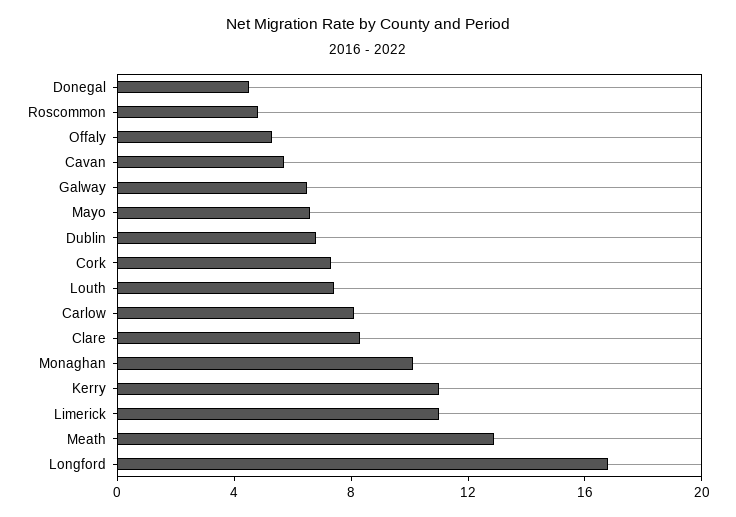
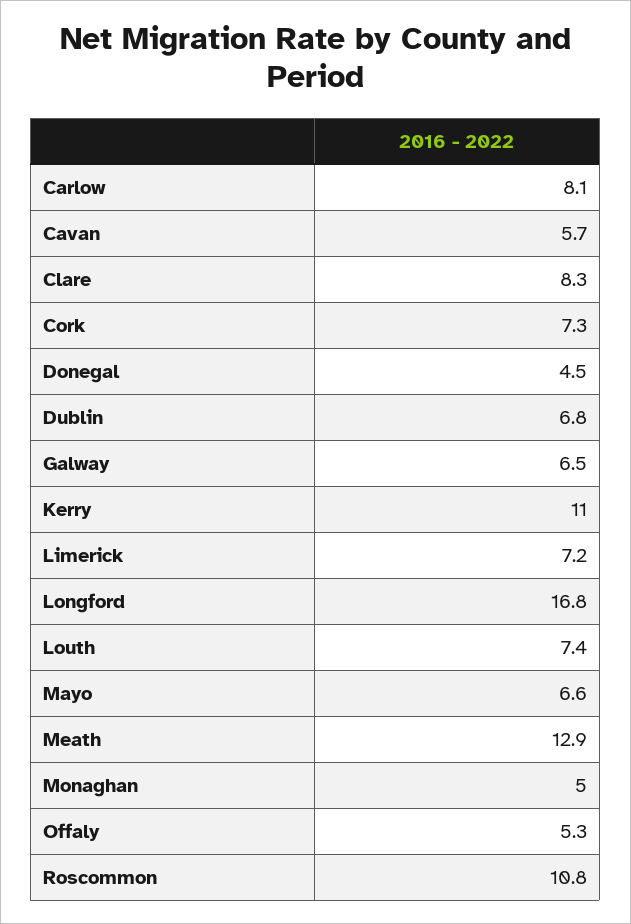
  {
    "Donegal": 4.5,
-   "Roscommon": 5,
+   "Roscommon": 10.8,
    "Offaly": 5.3,
    "Cavan": 5.7,
    "Galway": 6.5,
    "Mayo": 6.6,
    "Dublin": 6.8,
    "Cork": 7.3,
    "Louth": 7.4,
    "Carlow": 8.1,
    "Clare": 8.3,
-   "Monaghan": 10,
+   "Monaghan": 5,
    "Kerry": 11,
-   "Limerick": 11,
+   "Limerick": 7.2,
    "Meath": 12.9,
    "Longford": 16.8
  }

